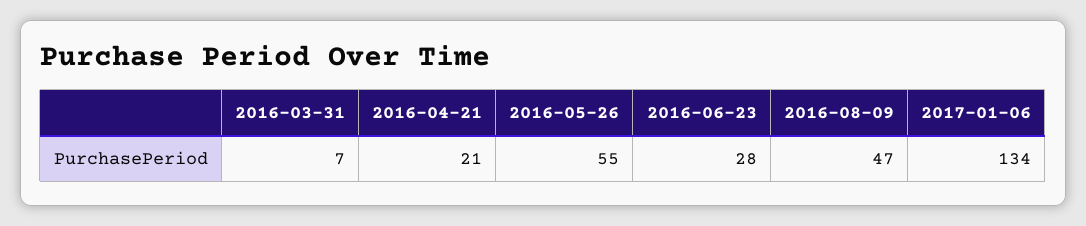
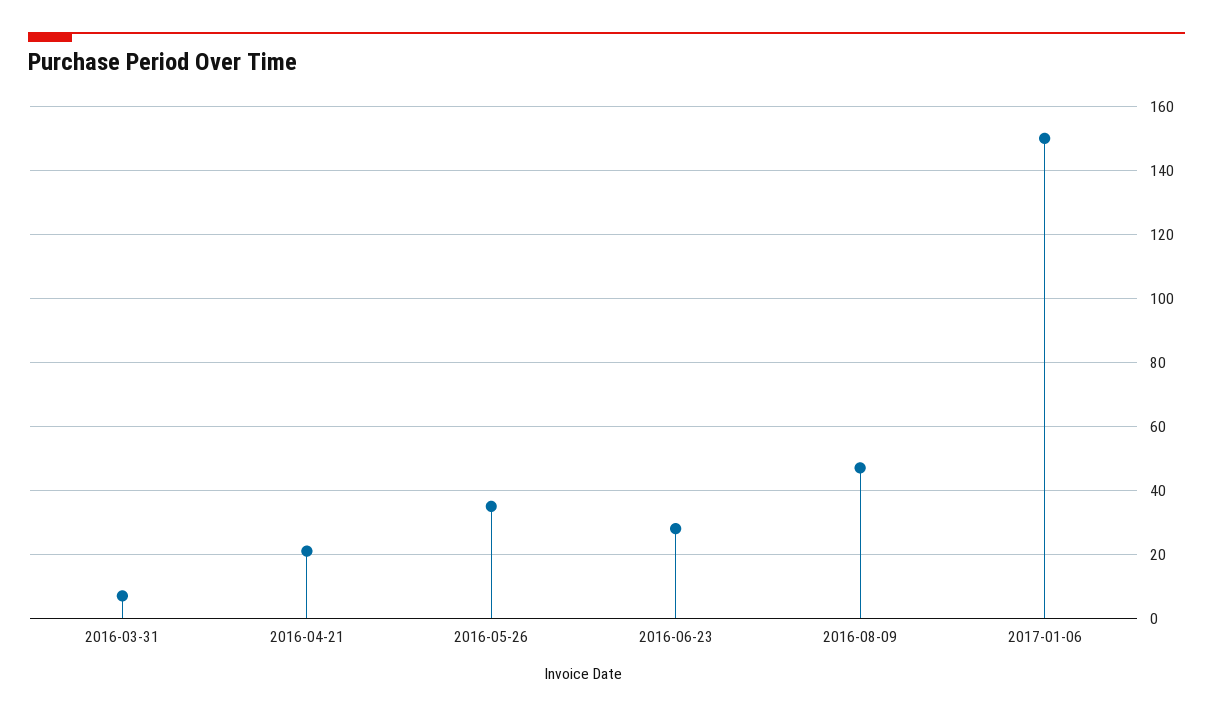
  {
    "2016-03-31": 7,
    "2016-04-21": 21,
-   "2016-05-26": 55,
+   "2016-05-26": 35,
    "2016-06-23": 28,
    "2016-08-09": 47,
-   "2017-01-06": 134
+   "2017-01-06": 150
  }

